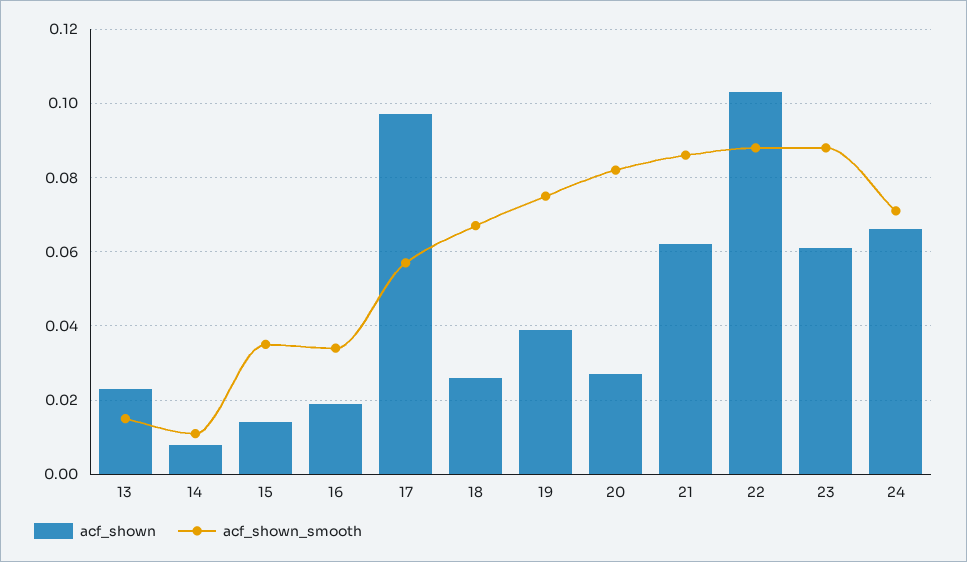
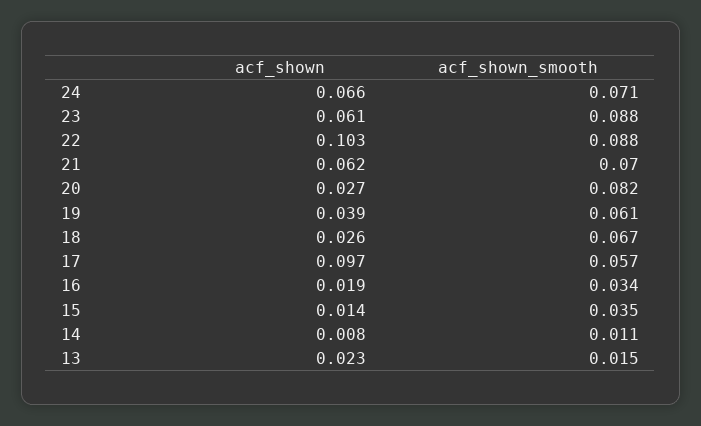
  {
    "acf_shown": {
      "13": 0.023,
      "14": 0.008,
      "15": 0.014,
      "16": 0.019,
      "17": 0.097,
      "18": 0.026,
      "19": 0.039,
      "20": 0.027,
      "21": 0.062,
      "22": 0.103,
      "23": 0.061,
      "24": 0.066
    },
    "acf_shown_smooth": {
      "13": 0.015,
      "14": 0.011,
      "15": 0.035,
      "16": 0.034,
      "17": 0.057,
      "18": 0.067,
-     "19": 0.075,
+     "19": 0.061,
      "20": 0.082,
-     "21": 0.085,
+     "21": 0.07,
      "22": 0.088,
      "23": 0.088,
      "24": 0.071
    }
  }

